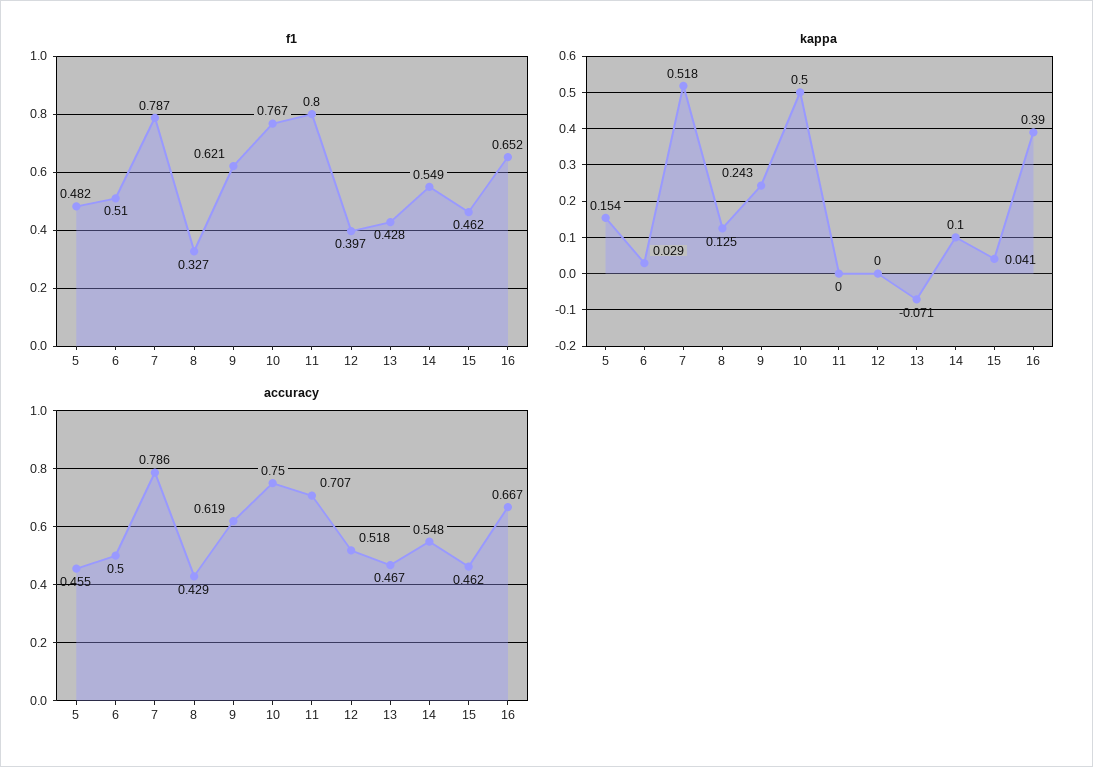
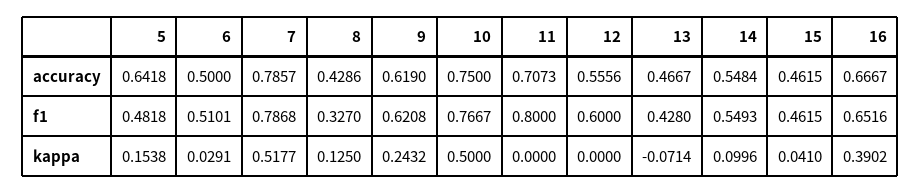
  {
    "f1": {
      "5": 0.4818,
      "6": 0.5101,
      "7": 0.7868,
      "8": 0.327,
      "9": 0.6208,
      "10": 0.7667,
      "11": 0.8,
-     "12": 0.397,
+     "12": 0.6,
      "13": 0.428,
      "14": 0.5493,
      "15": 0.4615,
      "16": 0.6516
    },
    "kappa": {
      "5": 0.1538,
      "6": 0.0291,
      "7": 0.5177,
      "8": 0.125,
      "9": 0.2432,
      "10": 0.5,
      "11": 0,
      "12": 0,
      "13": -0.0714,
      "14": 0.0996,
      "15": 0.041,
      "16": 0.3902
    },
    "accuracy": {
-     "5": 0.455,
+     "5": 0.6418,
      "6": 0.5,
      "7": 0.7857,
      "8": 0.4286,
      "9": 0.619,
      "10": 0.75,
      "11": 0.7073,
-     "12": 0.518,
+     "12": 0.5556,
      "13": 0.4667,
      "14": 0.5484,
      "15": 0.4615,
      "16": 0.6667
    }
  }

